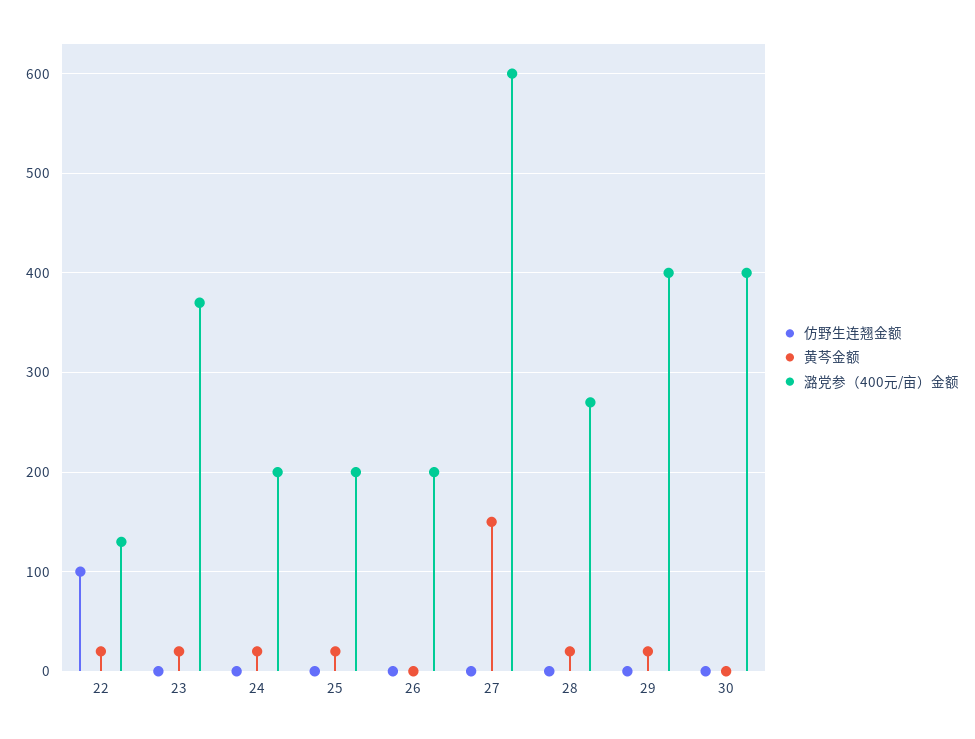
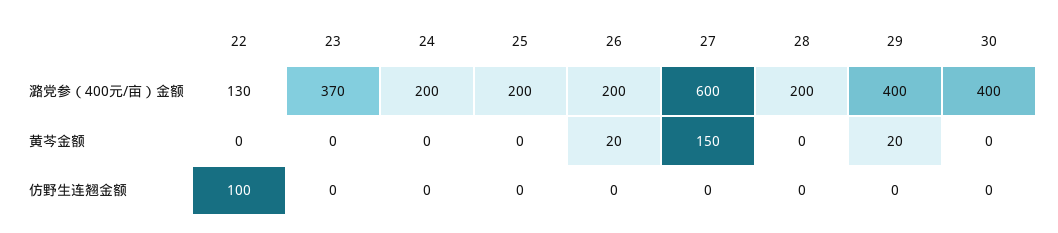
  {
    "仿野生连翘金额": {
      "22": 100,
      "23": 0,
      "24": 0,
      "25": 0,
      "26": 0,
      "27": 0,
      "28": 0,
      "29": 0,
      "30": 0
    },
    "黄芩金额": {
-     "22": 20,
+     "22": 0,
-     "23": 20,
+     "23": 0,
-     "24": 20,
+     "24": 0,
-     "25": 20,
+     "25": 0,
-     "26": 0,
+     "26": 20,
      "27": 150,
-     "28": 20,
+     "28": 0,
      "29": 20,
      "30": 0
    },
    "潞党参（400元/亩）金额": {
      "22": 130,
      "23": 370,
      "24": 200,
      "25": 200,
      "26": 200,
      "27": 600,
-     "28": 270,
+     "28": 200,
      "29": 400,
      "30": 400
    }
  }

